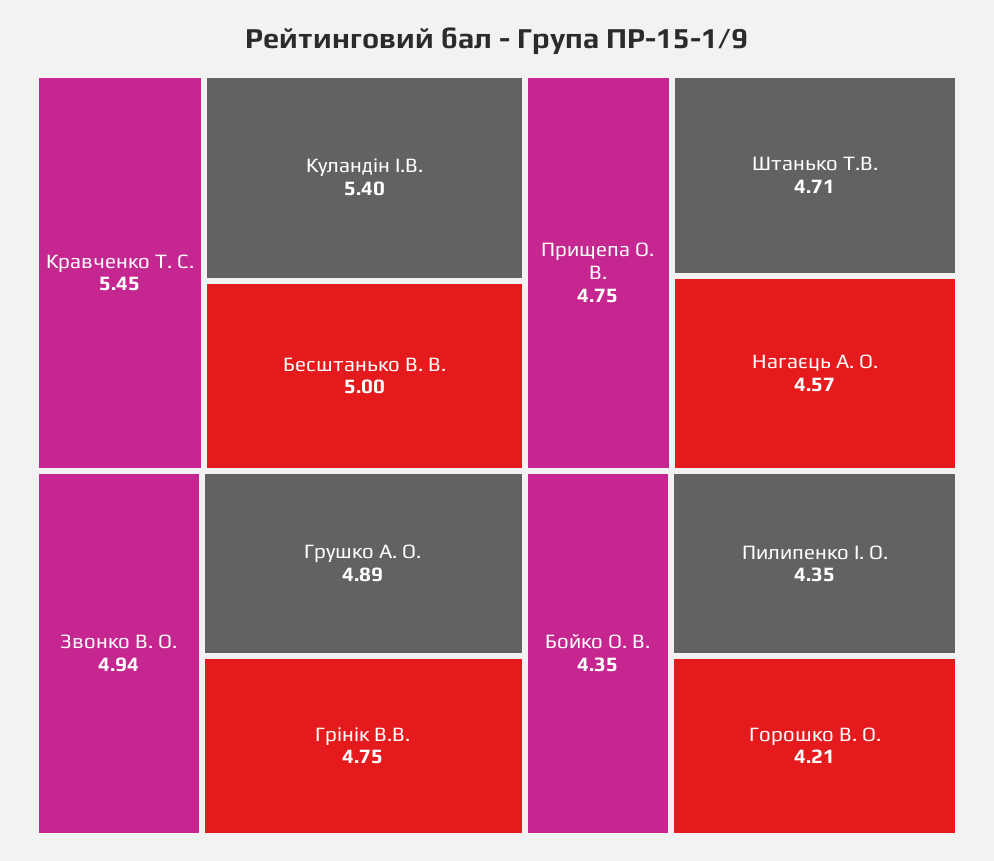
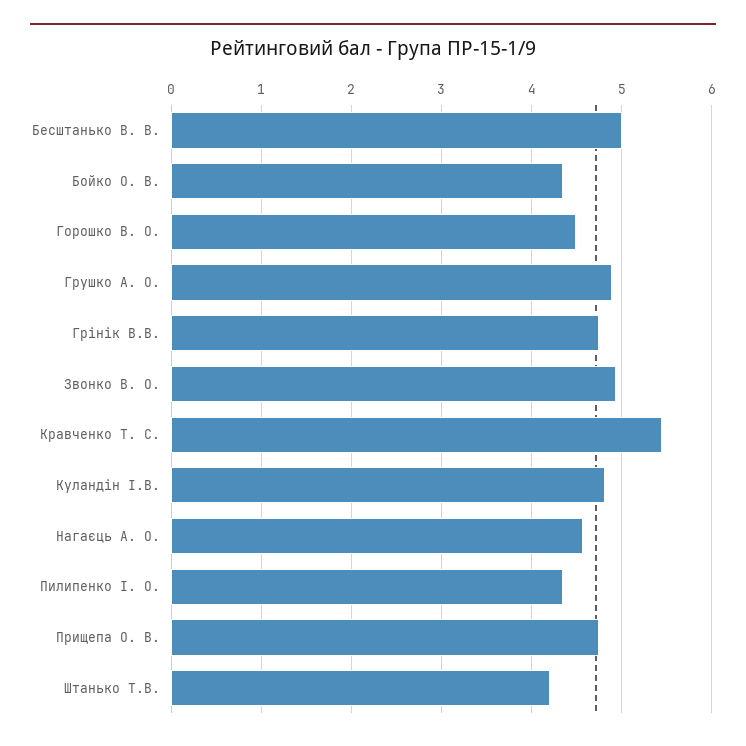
  {
    "Кравченко Т. С.": 5.45,
-   "Куландін І.В.": 5.4,
+   "Куландін І.В.": 4.8,
    "Бесштанько В. В.": 5,
    "Звонко В. О.": 4.94,
    "Грушко А. О.": 4.89,
    "Грінік В.В.": 4.75,
    "Прищепа О. В.": 4.75,
-   "Штанько Т.В.": 4.71,
+   "Штанько Т.В.": 4.2,
    "Нагаєць А. О.": 4.57,
    "Бойко О. В.": 4.35,
    "Пилипенко І. О.": 4.35,
-   "Горошко В. О.": 4.21
+   "Горошко В. О.": 4.5
  }

